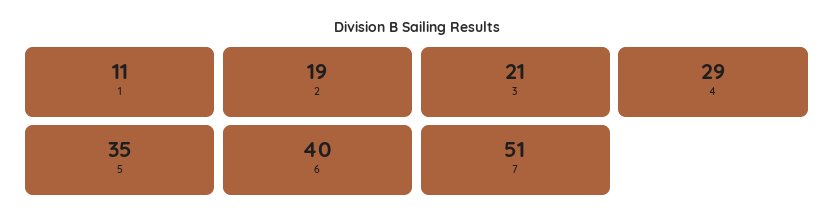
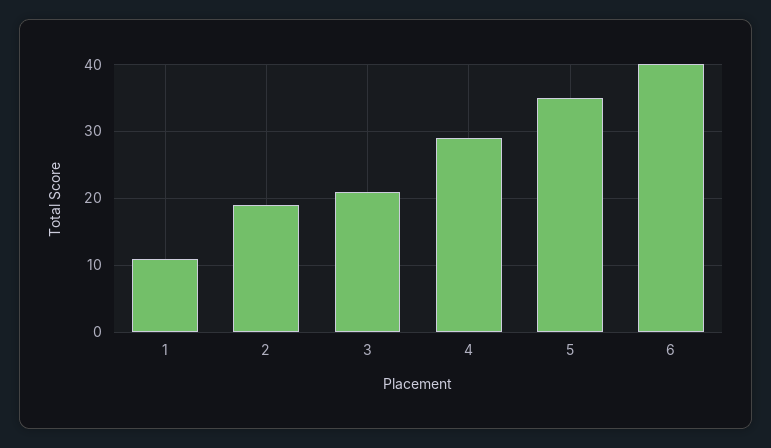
  {
    "1": 11,
    "2": 19,
    "3": 21,
    "4": 29,
    "5": 35,
-   "6": 40,
+   "6": 40
-   "7": 51
  }

